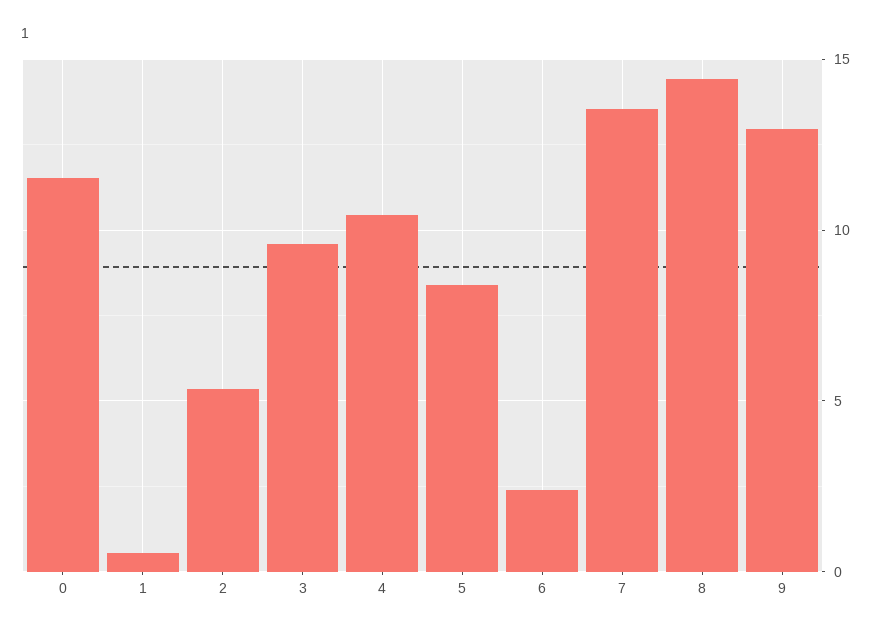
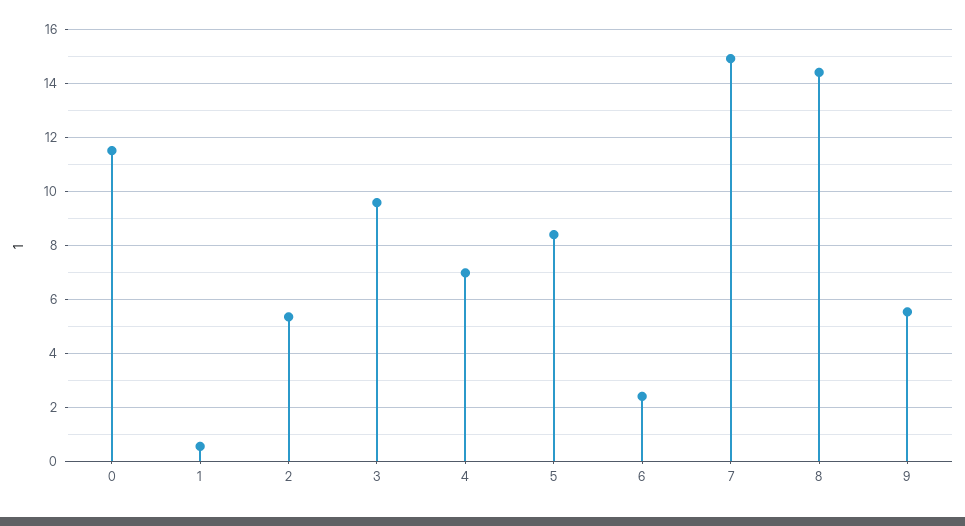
  {
    "0": 11.5,
    "1": 0.5,
    "2": 5.25,
    "3": 9.5,
-   "4": 10.5,
+   "4": 7,
    "5": 8.5,
    "6": 2.5,
-   "7": 13.5,
+   "7": 15,
    "8": 14.5,
-   "9": 13
+   "9": 5.5
  }

